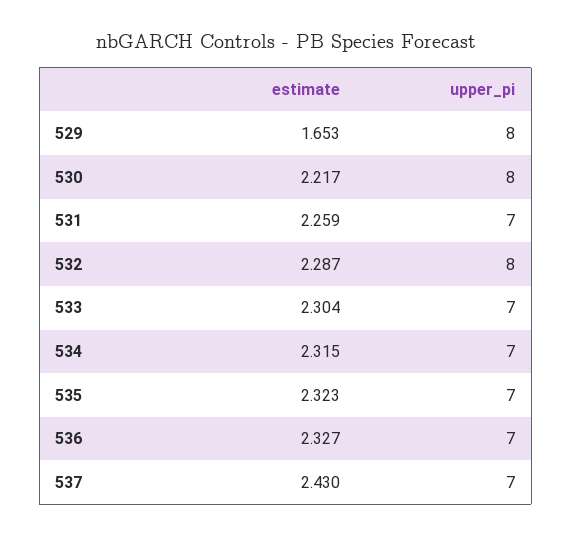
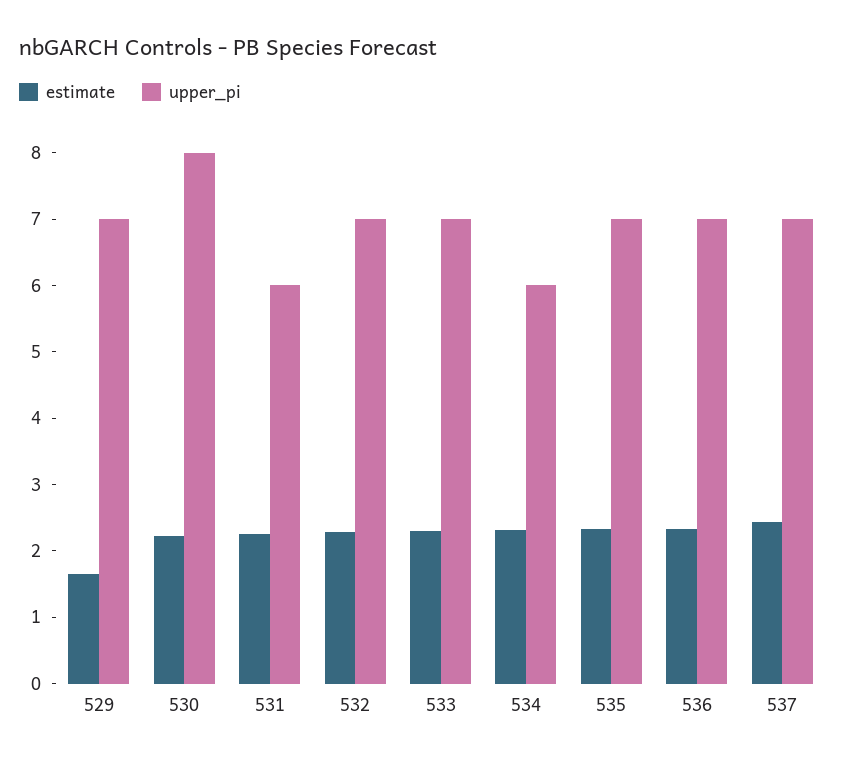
  {
    "estimate": {
      "529": 1.653,
      "530": 2.217,
      "531": 2.259,
      "532": 2.287,
      "533": 2.304,
      "534": 2.315,
      "535": 2.323,
      "536": 2.327,
      "537": 2.43
    },
    "upper_pi": {
-     "529": 8,
+     "529": 7,
      "530": 8,
-     "531": 7,
+     "531": 6,
-     "532": 8,
+     "532": 7,
      "533": 7,
-     "534": 7,
+     "534": 6,
      "535": 7,
      "536": 7,
      "537": 7
    }
  }

